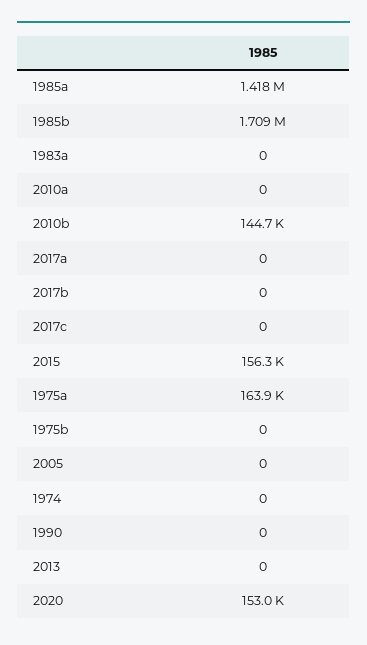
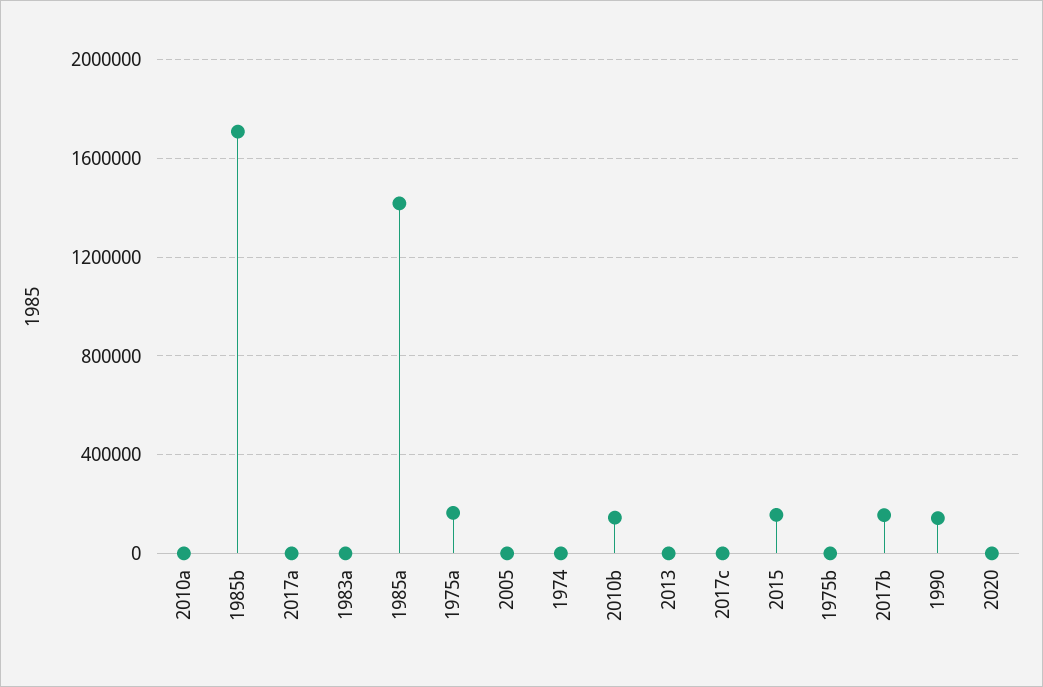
  {
    "1985a": 1418000,
    "1985b": 1709000,
    "1983a": 0,
    "2010a": 0,
    "2010b": 144700,
    "2017a": 0,
-   "2017b": 0,
+   "2017b": 150000,
    "2017c": 0,
    "2015": 156300,
    "1975a": 163900,
    "1975b": 0,
    "2005": 0,
    "1974": 0,
-   "1990": 0,
+   "1990": 150000,
    "2013": 0,
-   "2020": 153000
+   "2020": 0
  }

